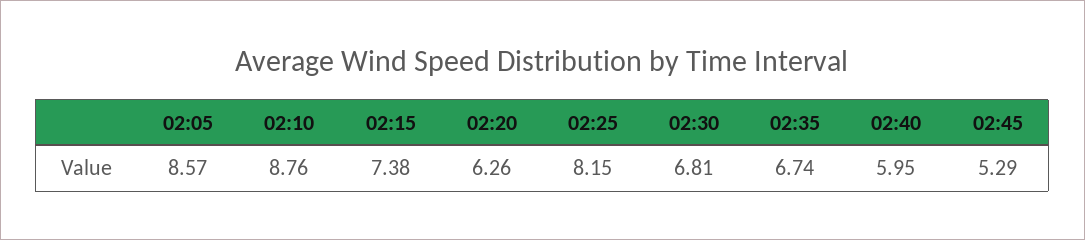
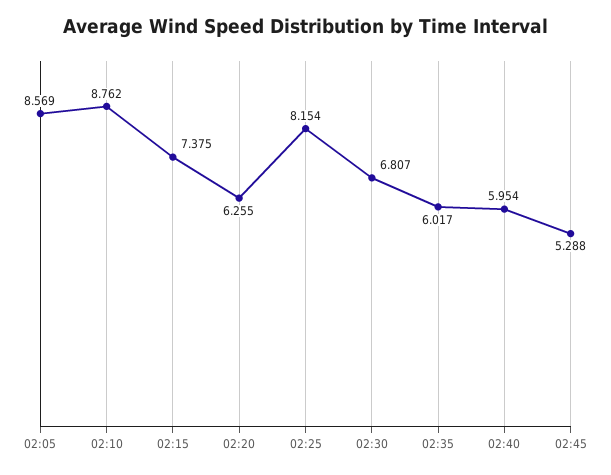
  {
    "02:05": 8.569,
    "02:10": 8.762,
    "02:15": 7.375,
    "02:20": 6.255,
    "02:25": 8.154,
    "02:30": 6.807,
-   "02:35": 6.74,
+   "02:35": 6.017,
    "02:40": 5.954,
    "02:45": 5.288
  }

